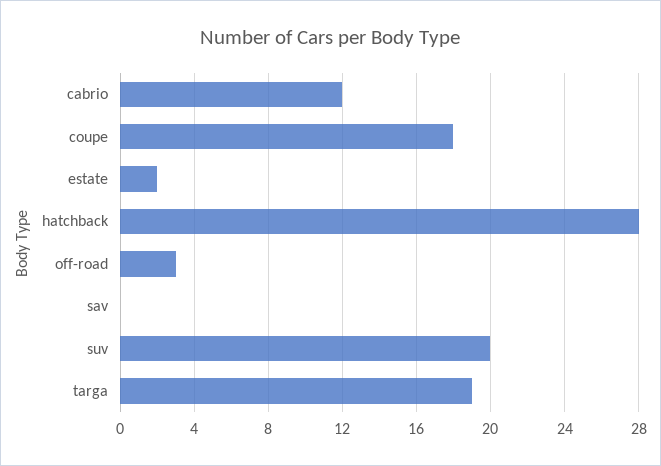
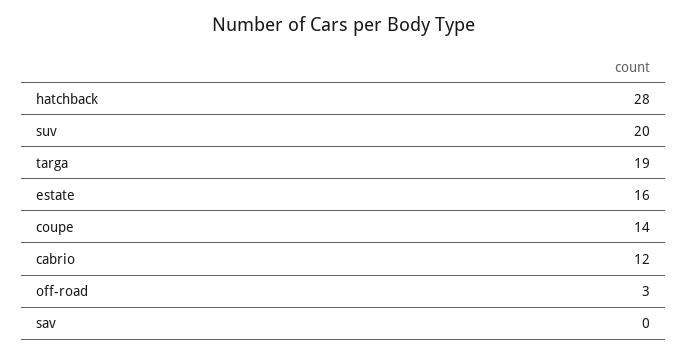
  {
    "cabrio": 12,
-   "coupe": 18,
+   "coupe": 14,
-   "estate": 2,
+   "estate": 16,
    "hatchback": 28,
    "off-road": 3,
    "sav": 0,
    "suv": 20,
    "targa": 19
  }

